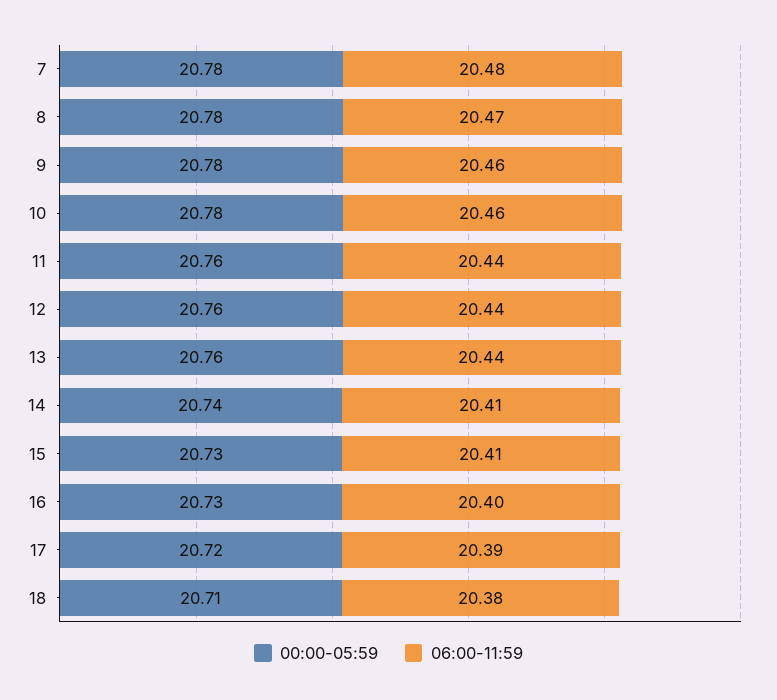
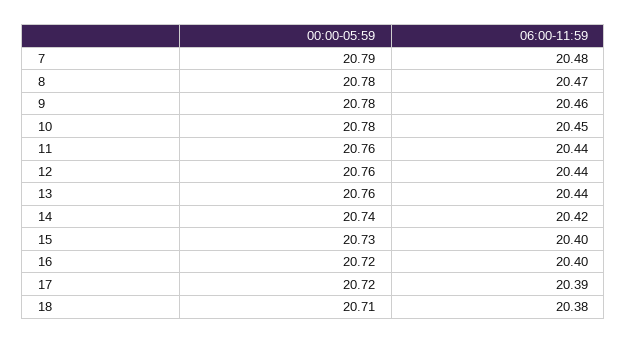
  {
    "00:00-05:59": {
-     "7": 20.78,
+     "7": 20.79,
      "8": 20.78,
      "9": 20.78,
      "10": 20.78,
      "11": 20.76,
      "12": 20.76,
      "13": 20.76,
      "14": 20.74,
      "15": 20.73,
-     "16": 20.73,
+     "16": 20.72,
      "17": 20.72,
      "18": 20.71
    },
    "06:00-11:59": {
      "7": 20.48,
      "8": 20.47,
      "9": 20.46,
-     "10": 20.46,
+     "10": 20.45,
      "11": 20.44,
      "12": 20.44,
      "13": 20.44,
-     "14": 20.41,
+     "14": 20.42,
-     "15": 20.41,
+     "15": 20.4,
      "16": 20.4,
      "17": 20.39,
      "18": 20.38
    }
  }

